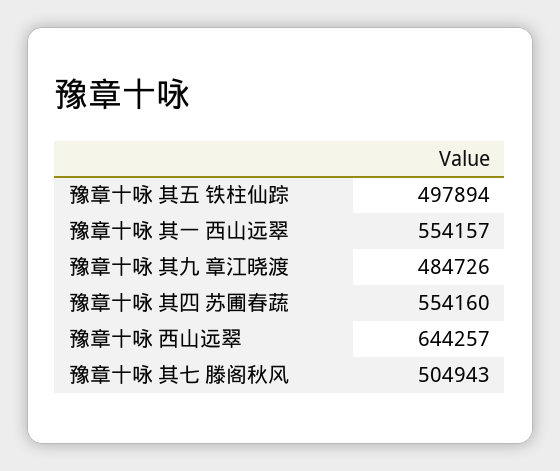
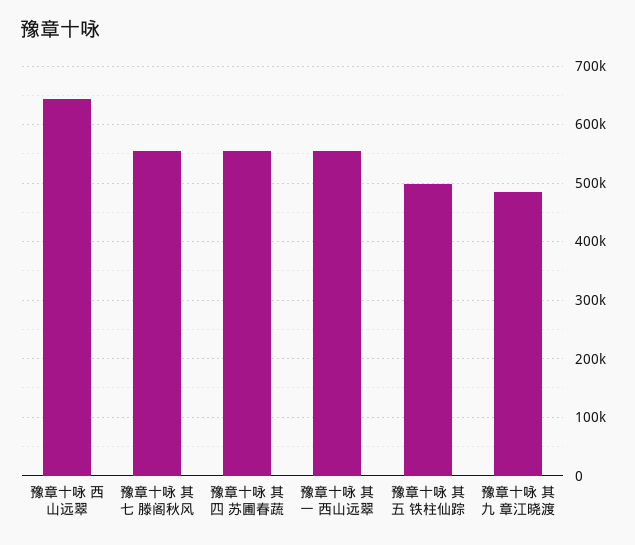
  {
    "豫章十咏 其五 铁柱仙踪": 497894,
    "豫章十咏 其一 西山远翠": 554157,
    "豫章十咏 其九 章江晓渡": 484726,
    "豫章十咏 其四 苏圃春蔬": 554160,
    "豫章十咏 西山远翠": 644257,
-   "豫章十咏 其七 滕阁秋风": 504943
+   "豫章十咏 其七 滕阁秋风": 560000
  }

